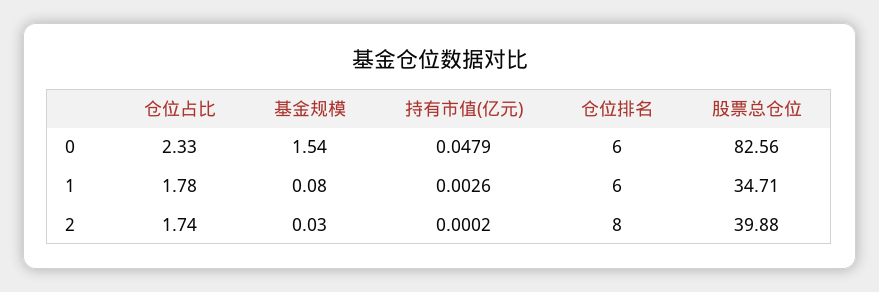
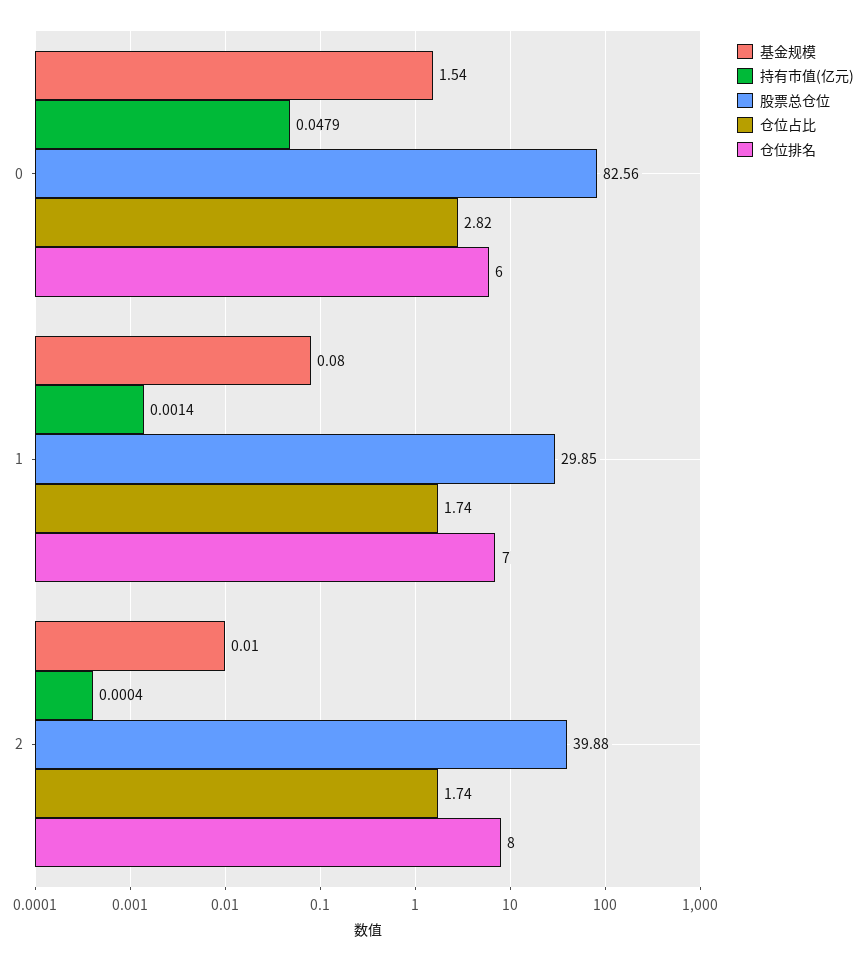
  {
    "仓位占比": {
-     "0": 2.33,
+     "0": 2.82,
-     "1": 1.78,
+     "1": 1.74,
      "2": 1.74
    },
    "基金规模": {
      "0": 1.54,
      "1": 0.08,
-     "2": 0.03
+     "2": 0.01
    },
    "持有市值(亿元)": {
      "0": 0.0479,
-     "1": 0.0026,
+     "1": 0.0014,
-     "2": 0.0002
+     "2": 0.0004
    },
    "仓位排名": {
      "0": 6,
-     "1": 6,
+     "1": 7,
      "2": 8
    },
    "股票总仓位": {
      "0": 82.56,
-     "1": 34.71,
+     "1": 29.85,
      "2": 39.88
    }
  }

